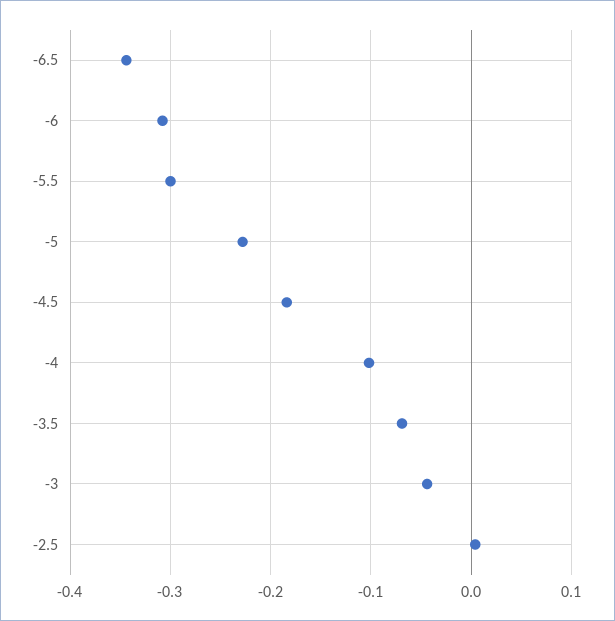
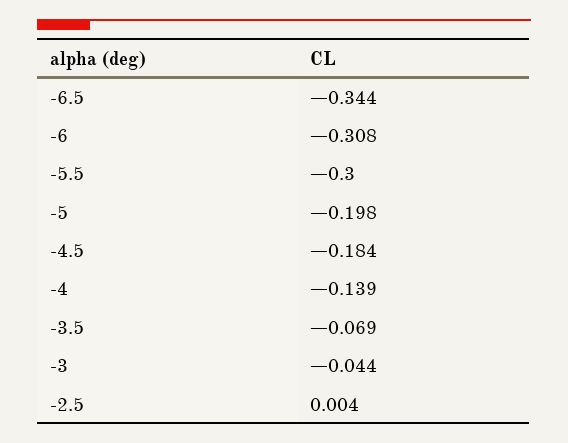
  {
    "-6.5": -0.344,
    "-6": -0.308,
    "-5.5": -0.3,
-   "-5": -0.23,
+   "-5": -0.198,
    "-4.5": -0.184,
-   "-4": -0.1,
+   "-4": -0.139,
    "-3.5": -0.069,
    "-3": -0.044,
    "-2.5": 0.004
  }

